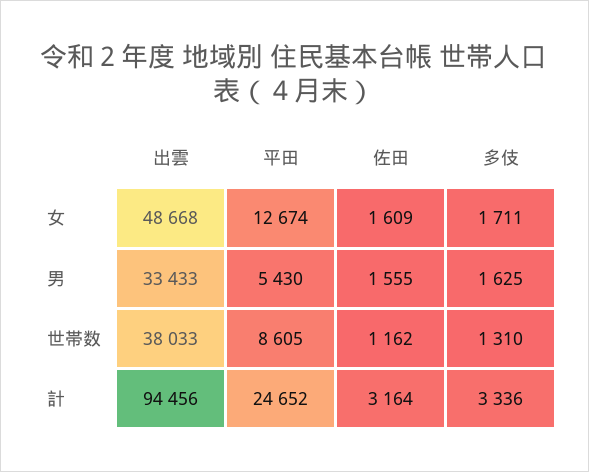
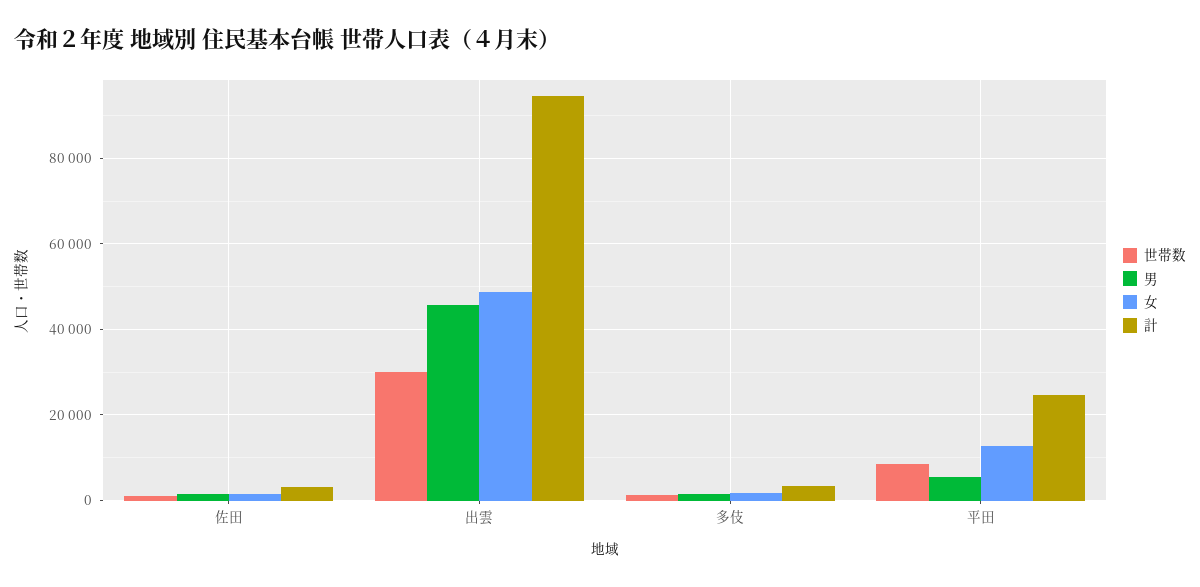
  {
    "女": {
      "出雲": 48668,
      "平田": 12674,
      "佐田": 1609,
      "多伎": 1711
    },
    "男": {
-     "出雲": 33433,
+     "出雲": 46000,
      "平田": 5430,
      "佐田": 1555,
      "多伎": 1625
    },
    "世帯数": {
-     "出雲": 38033,
+     "出雲": 30000,
      "平田": 8605,
      "佐田": 1162,
      "多伎": 1310
    },
    "計": {
      "出雲": 94456,
      "平田": 24652,
      "佐田": 3164,
      "多伎": 3336
    }
  }

